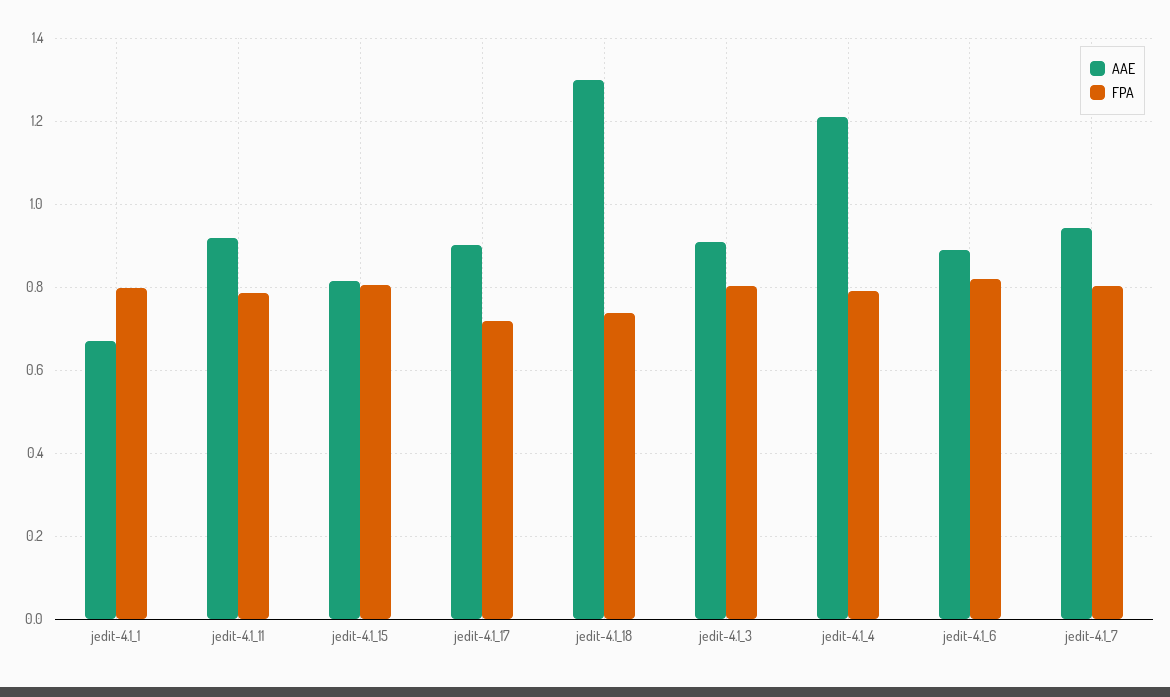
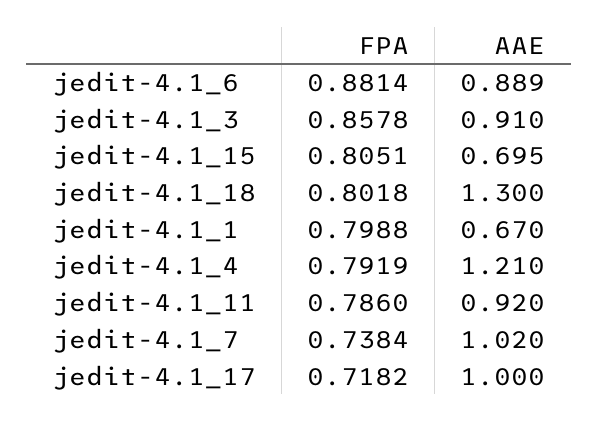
  {
    "AAE": {
      "jedit-4.1_1": 0.67,
      "jedit-4.1_11": 0.92,
-     "jedit-4.1_15": 0.82,
+     "jedit-4.1_15": 0.695,
-     "jedit-4.1_17": 0.9,
+     "jedit-4.1_17": 1,
      "jedit-4.1_18": 1.3,
      "jedit-4.1_3": 0.91,
      "jedit-4.1_4": 1.21,
      "jedit-4.1_6": 0.889,
-     "jedit-4.1_7": 0.94
+     "jedit-4.1_7": 1.02
    },
    "FPA": {
      "jedit-4.1_1": 0.7988,
      "jedit-4.1_11": 0.786,
      "jedit-4.1_15": 0.8051,
      "jedit-4.1_17": 0.7182,
-     "jedit-4.1_18": 0.74,
+     "jedit-4.1_18": 0.8018,
-     "jedit-4.1_3": 0.8,
+     "jedit-4.1_3": 0.8578,
      "jedit-4.1_4": 0.7919,
-     "jedit-4.1_6": 0.82,
+     "jedit-4.1_6": 0.8814,
-     "jedit-4.1_7": 0.8
+     "jedit-4.1_7": 0.7384
    }
  }

